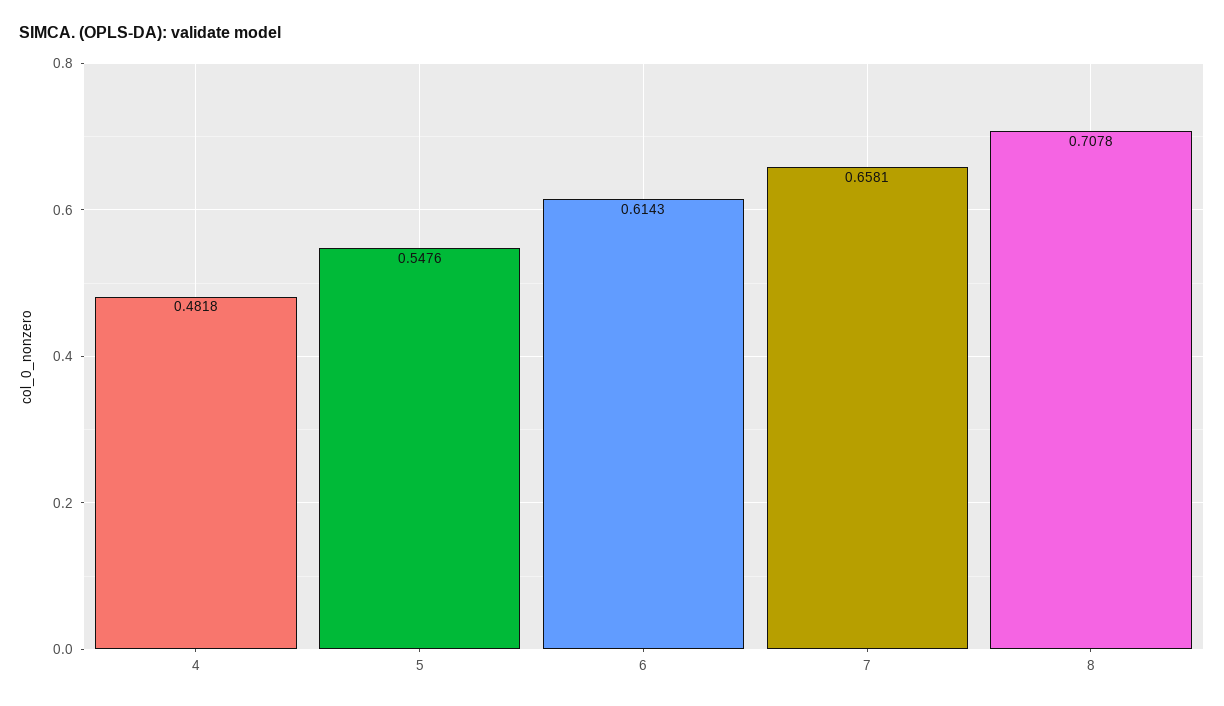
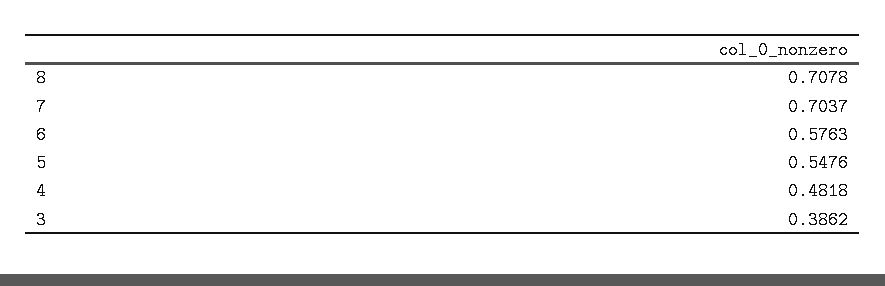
  {
    "4": 0.4818,
    "5": 0.5476,
-   "6": 0.6143,
+   "6": 0.5763,
-   "7": 0.6581,
+   "7": 0.7037,
-   "8": 0.7078
+   "8": 0.7078,
+   "3": 0.3862
  }

